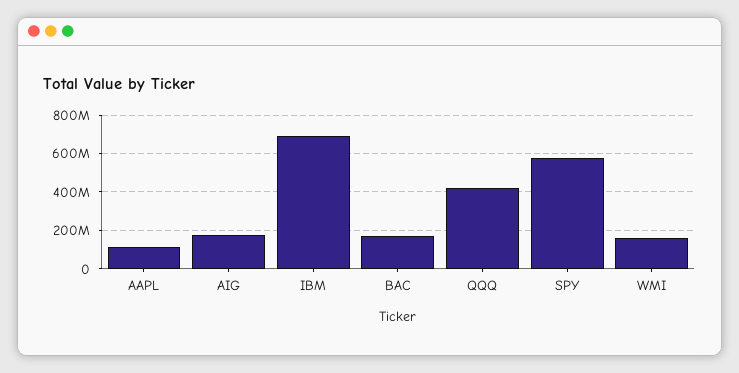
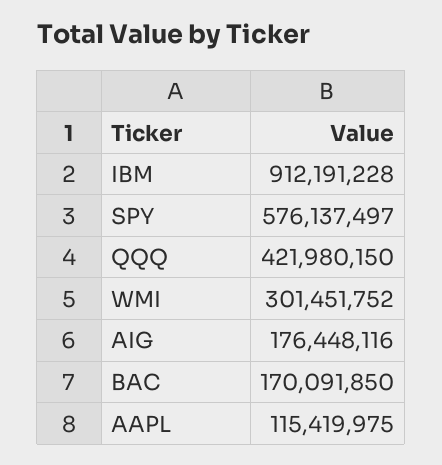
  {
    "AAPL": 115419975,
    "AIG": 176448116,
-   "IBM": 700000000,
+   "IBM": 912191228,
    "BAC": 170091850,
    "QQQ": 421980150,
    "SPY": 576137497,
-   "WMI": 150000000
+   "WMI": 301451752
  }

